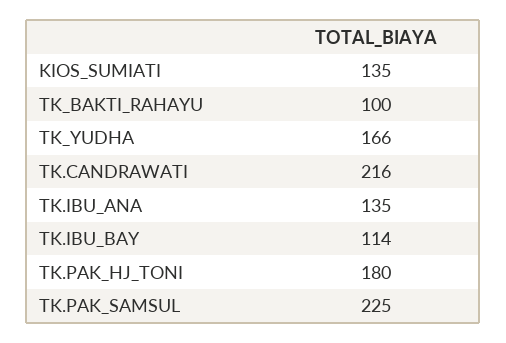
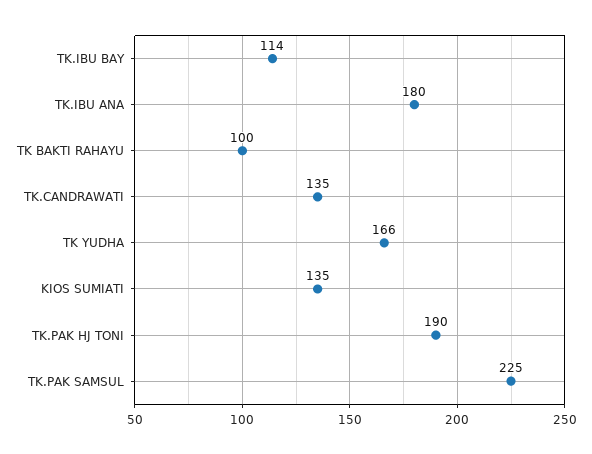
  {
    "KIOS_SUMIATI": 135,
    "TK_BAKTI_RAHAYU": 100,
    "TK_YUDHA": 166,
-   "TK.CANDRAWATI": 216,
+   "TK.CANDRAWATI": 135,
-   "TK.IBU_ANA": 135,
+   "TK.IBU_ANA": 180,
    "TK.IBU_BAY": 114,
-   "TK.PAK_HJ_TONI": 180,
+   "TK.PAK_HJ_TONI": 190,
    "TK.PAK_SAMSUL": 225
  }

